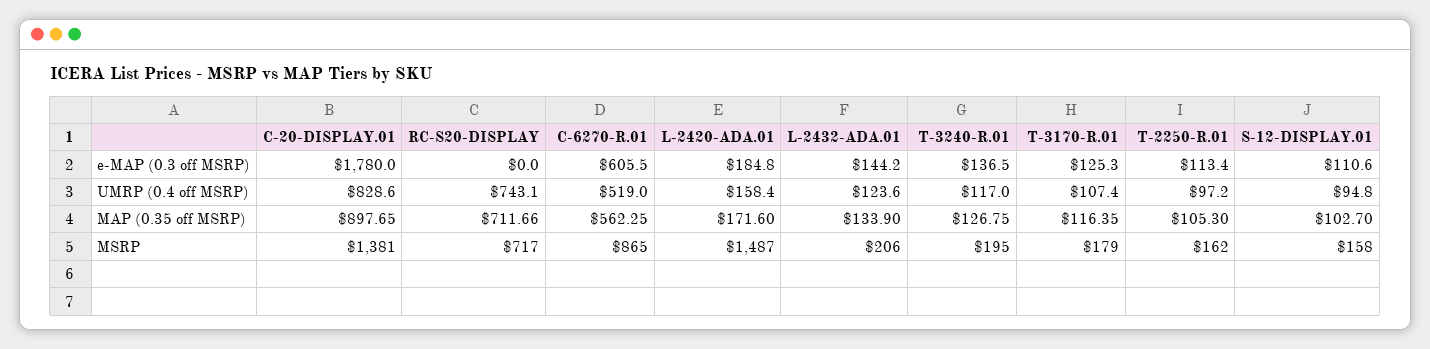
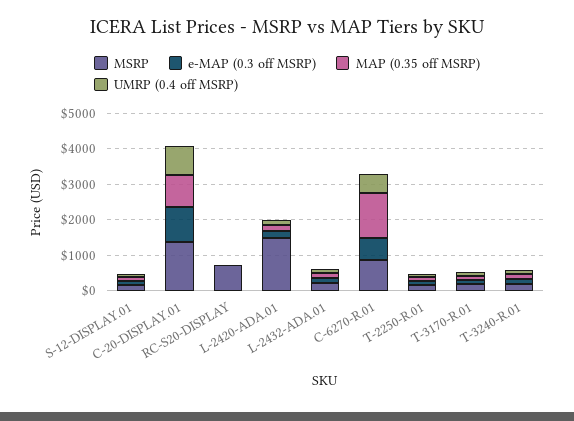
  {
    "e-MAP (0.3 off MSRP)": {
-     "C-20-DISPLAY.01": 1780,
+     "C-20-DISPLAY.01": 1000,
      "RC-S20-DISPLAY": 0,
      "C-6270-R.01": 605.5,
      "L-2420-ADA.01": 184.8,
      "L-2432-ADA.01": 144.2,
      "T-3240-R.01": 136.5,
      "T-3170-R.01": 125.3,
      "T-2250-R.01": 113.4,
      "S-12-DISPLAY.01": 110.6
    },
    "UMRP (0.4 off MSRP)": {
      "C-20-DISPLAY.01": 828.6,
-     "RC-S20-DISPLAY": 743.1,
+     "RC-S20-DISPLAY": 0,
      "C-6270-R.01": 519,
      "L-2420-ADA.01": 158.4,
      "L-2432-ADA.01": 123.6,
      "T-3240-R.01": 117,
      "T-3170-R.01": 107.4,
      "T-2250-R.01": 97.2,
      "S-12-DISPLAY.01": 94.8
    },
    "MAP (0.35 off MSRP)": {
      "C-20-DISPLAY.01": 897.65,
-     "RC-S20-DISPLAY": 711.66,
+     "RC-S20-DISPLAY": 0,
-     "C-6270-R.01": 562.25,
+     "C-6270-R.01": 1250,
      "L-2420-ADA.01": 171.6,
      "L-2432-ADA.01": 133.9,
      "T-3240-R.01": 126.75,
      "T-3170-R.01": 116.35,
      "T-2250-R.01": 105.3,
      "S-12-DISPLAY.01": 102.7
    },
    "MSRP": {
      "C-20-DISPLAY.01": 1381,
      "RC-S20-DISPLAY": 717,
      "C-6270-R.01": 865,
      "L-2420-ADA.01": 1487,
      "L-2432-ADA.01": 206,
      "T-3240-R.01": 195,
      "T-3170-R.01": 179,
      "T-2250-R.01": 162,
      "S-12-DISPLAY.01": 158
    }
  }

